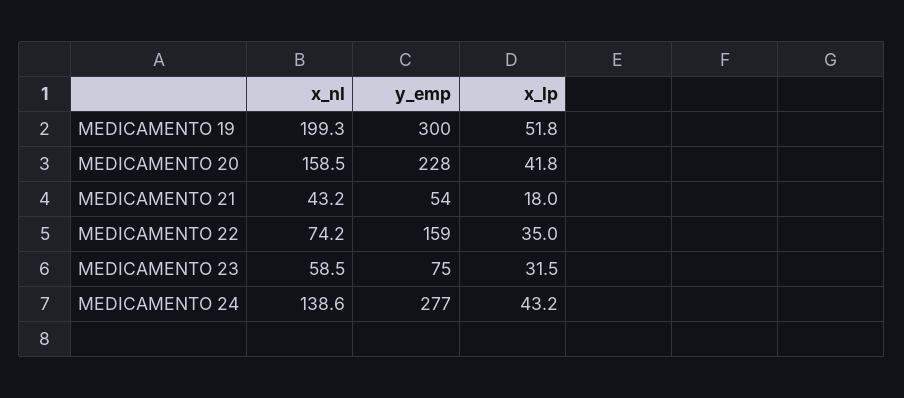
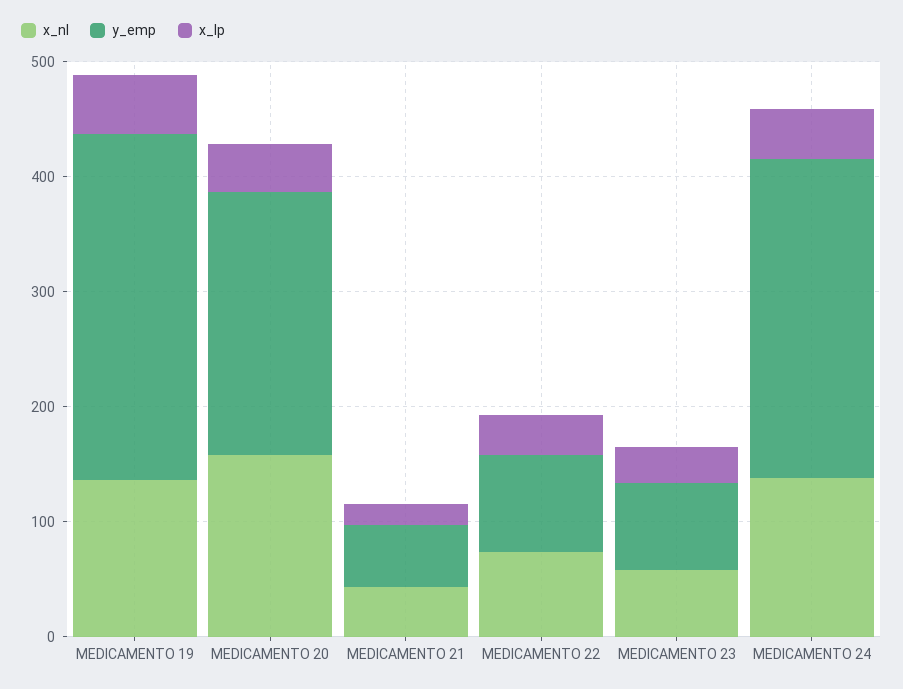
  {
    "x_nl": {
-     "MEDICAMENTO 19": 199.3,
+     "MEDICAMENTO 19": 140,
      "MEDICAMENTO 20": 158.5,
      "MEDICAMENTO 21": 43.2,
      "MEDICAMENTO 22": 74.2,
      "MEDICAMENTO 23": 58.5,
      "MEDICAMENTO 24": 138.6
    },
    "y_emp": {
      "MEDICAMENTO 19": 300,
      "MEDICAMENTO 20": 228,
      "MEDICAMENTO 21": 54,
-     "MEDICAMENTO 22": 159,
+     "MEDICAMENTO 22": 80,
      "MEDICAMENTO 23": 75,
      "MEDICAMENTO 24": 277
    },
    "x_lp": {
      "MEDICAMENTO 19": 51.8,
      "MEDICAMENTO 20": 41.8,
      "MEDICAMENTO 21": 18,
      "MEDICAMENTO 22": 35,
      "MEDICAMENTO 23": 31.5,
      "MEDICAMENTO 24": 43.2
    }
  }

